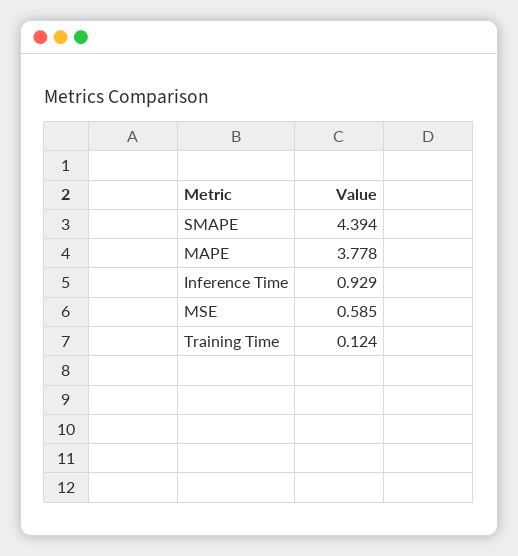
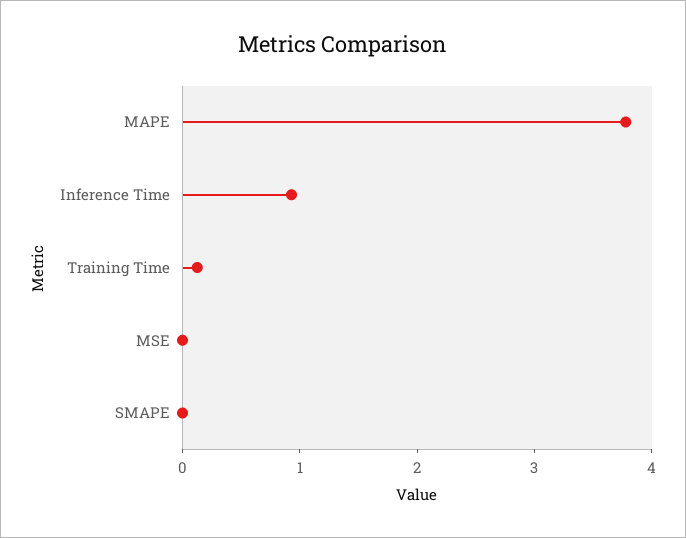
  {
-   "SMAPE": 4.394,
+   "SMAPE": 0,
    "MAPE": 3.778,
    "Inference Time": 0.929,
-   "MSE": 0.585,
+   "MSE": 0,
    "Training Time": 0.124
  }

